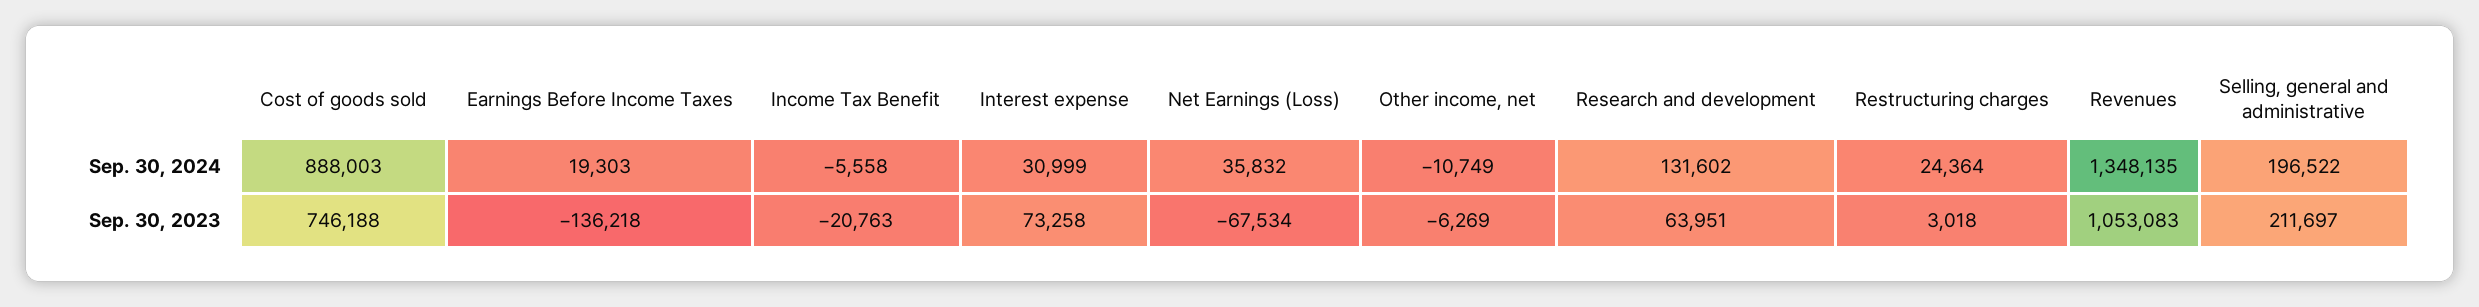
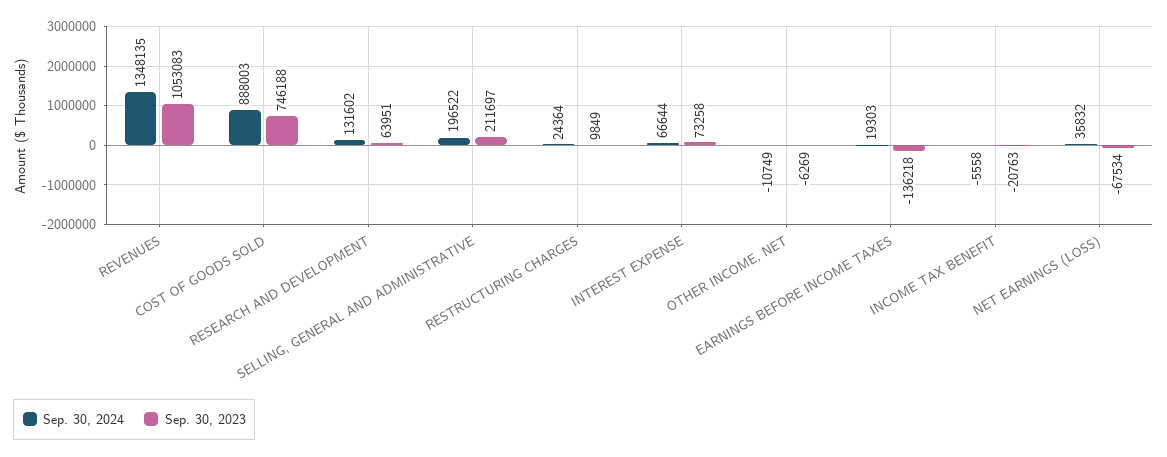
  {
    "Sep. 30, 2024": {
      "Cost of goods sold": 888003,
      "Earnings Before Income Taxes": 19303,
      "Income Tax Benefit": -5558,
-     "Interest expense": 30999,
+     "Interest expense": 66644,
      "Net Earnings (Loss)": 35832,
      "Other income, net": -10749,
      "Research and development": 131602,
      "Restructuring charges": 24364,
      "Revenues": 1348135,
      "Selling, general and administrative": 196522
    },
    "Sep. 30, 2023": {
      "Cost of goods sold": 746188,
      "Earnings Before Income Taxes": -136218,
      "Income Tax Benefit": -20763,
      "Interest expense": 73258,
      "Net Earnings (Loss)": -67534,
      "Other income, net": -6269,
      "Research and development": 63951,
-     "Restructuring charges": 3018,
+     "Restructuring charges": 9849,
      "Revenues": 1053083,
      "Selling, general and administrative": 211697
    }
  }

